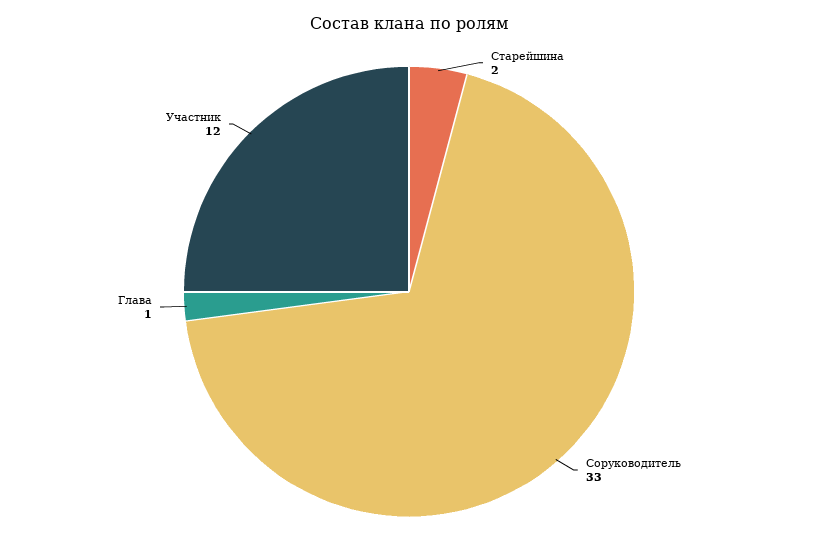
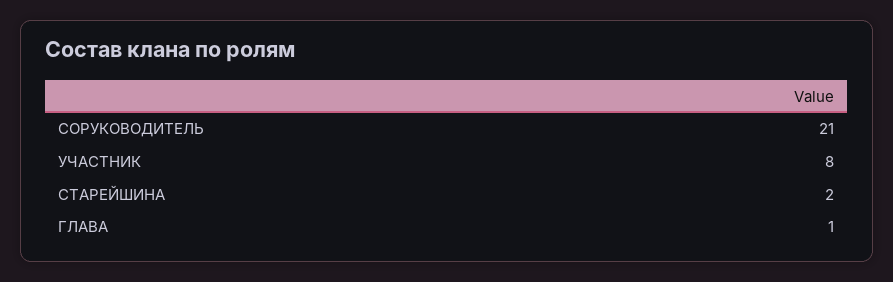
  {
    "Старейшина": 2,
-   "Соруководитель": 33,
+   "Соруководитель": 21,
    "Глава": 1,
-   "Участник": 12
+   "Участник": 8
  }

